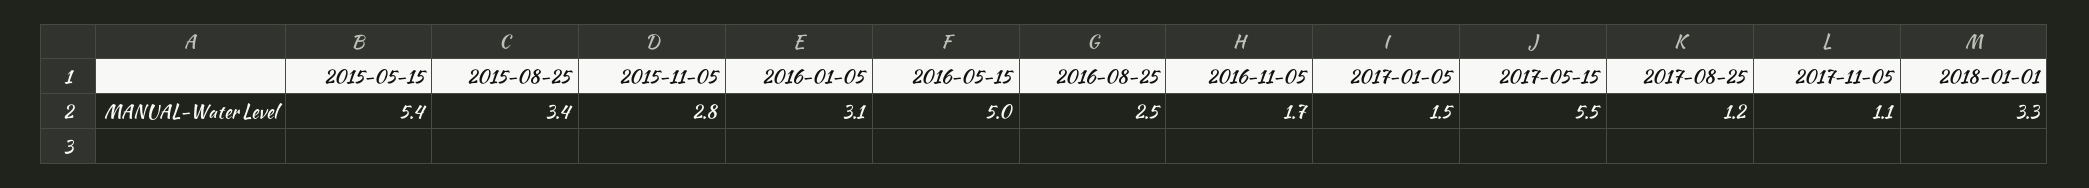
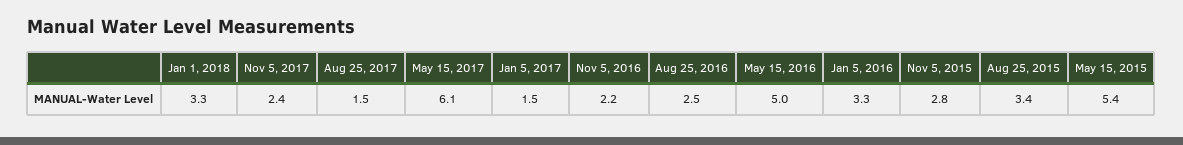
  {
    "2015-05-15": 5.4,
    "2015-08-25": 3.4,
    "2015-11-05": 2.8,
-   "2016-01-05": 3.1,
+   "2016-01-05": 3.3,
    "2016-05-15": 5,
    "2016-08-25": 2.5,
-   "2016-11-05": 1.7,
+   "2016-11-05": 2.2,
    "2017-01-05": 1.5,
-   "2017-05-15": 5.5,
+   "2017-05-15": 6.1,
-   "2017-08-25": 1.2,
+   "2017-08-25": 1.5,
-   "2017-11-05": 1.1,
+   "2017-11-05": 2.4,
    "2018-01-01": 3.3
  }

